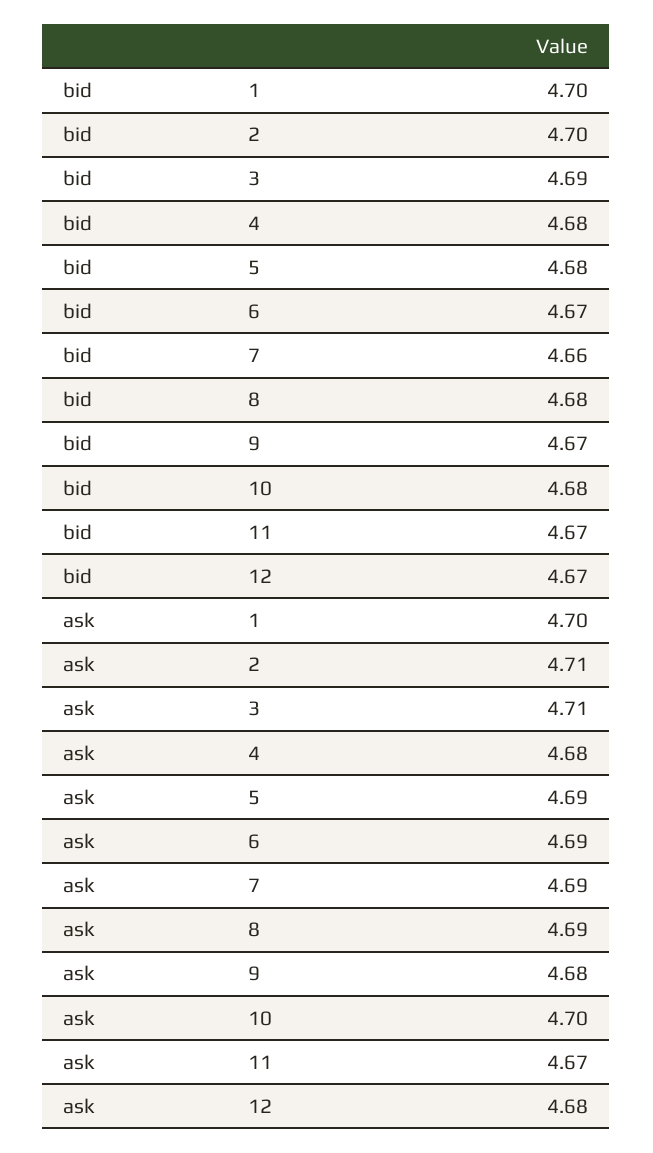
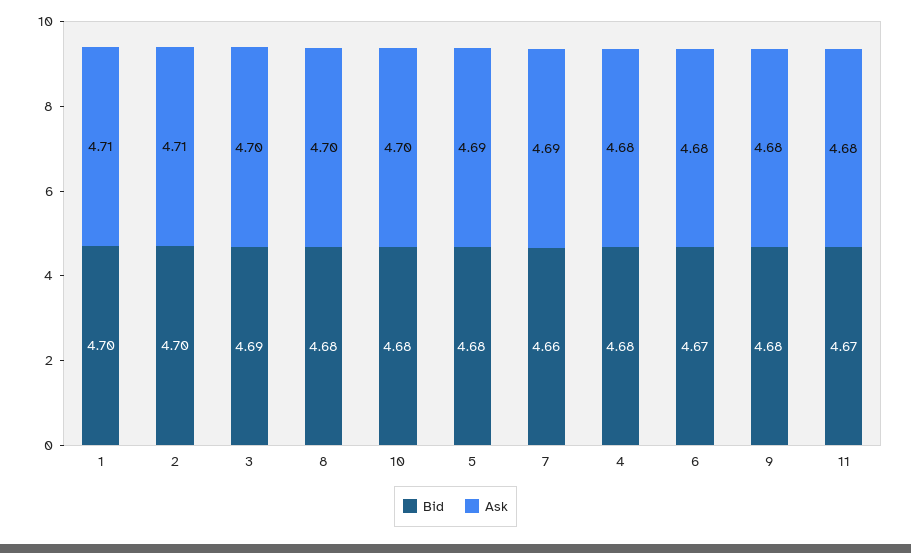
  {
    "bid": {
      "1": 4.7,
      "2": 4.7,
      "3": 4.69,
      "4": 4.68,
      "5": 4.68,
      "6": 4.67,
      "7": 4.66,
      "8": 4.68,
-     "9": 4.67,
+     "9": 4.68,
      "10": 4.68,
-     "11": 4.67,
+     "11": 4.67
-     "12": 4.67
    },
    "ask": {
-     "1": 4.7,
+     "1": 4.71,
      "2": 4.71,
-     "3": 4.71,
+     "3": 4.7,
      "4": 4.68,
      "5": 4.69,
-     "6": 4.69,
+     "6": 4.68,
      "7": 4.69,
-     "8": 4.69,
+     "8": 4.7,
      "9": 4.68,
      "10": 4.7,
-     "11": 4.67,
+     "11": 4.68
-     "12": 4.68
    }
  }

